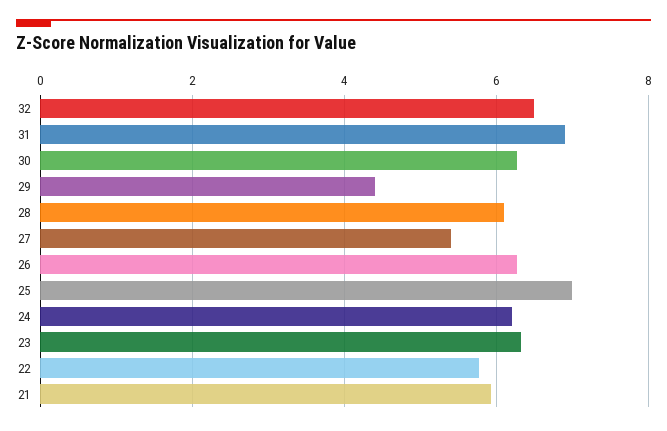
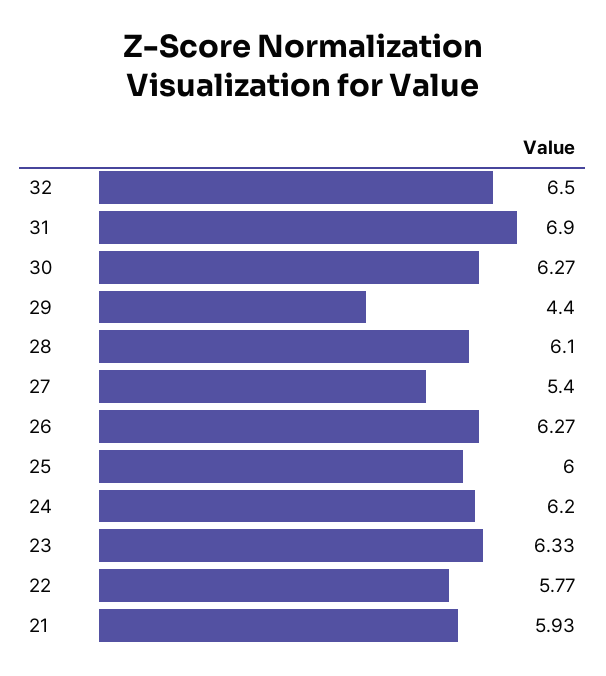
  {
    "32": 6.5,
    "31": 6.9,
    "30": 6.27,
    "29": 4.4,
    "28": 6.1,
    "27": 5.4,
    "26": 6.27,
-   "25": 7,
+   "25": 6,
    "24": 6.2,
    "23": 6.33,
    "22": 5.77,
    "21": 5.93
  }

